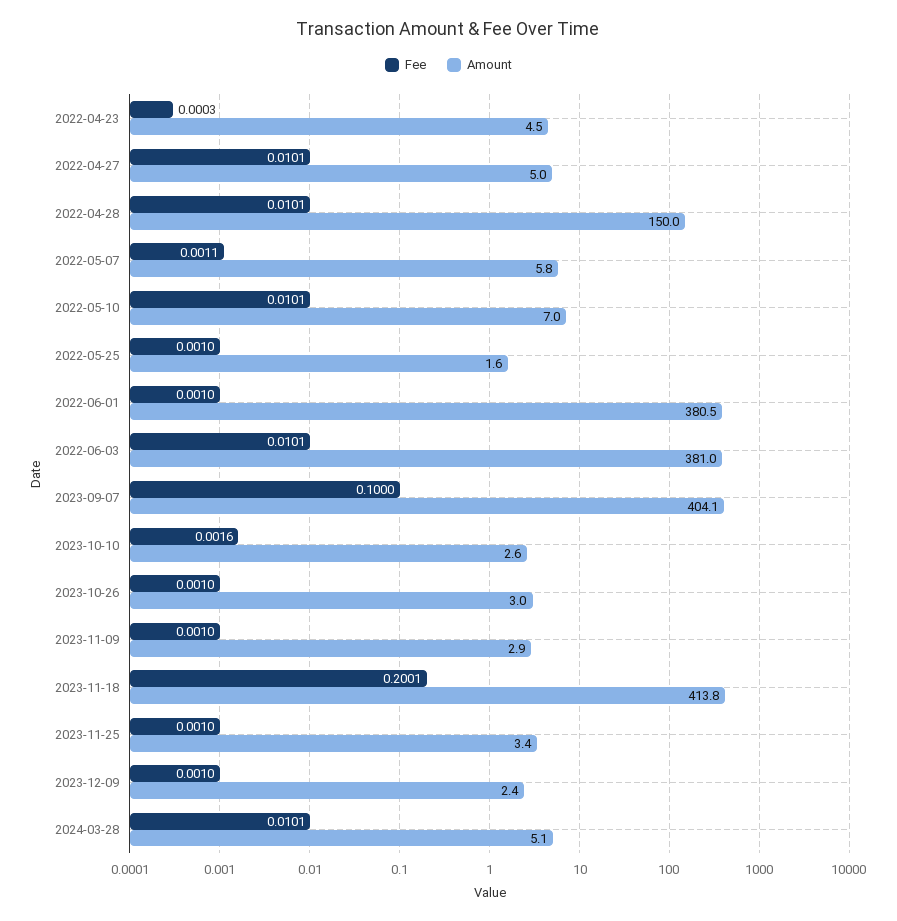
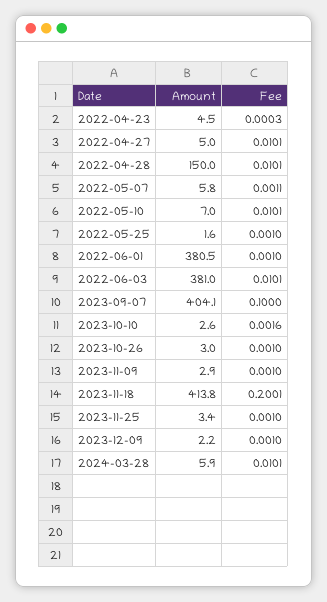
  {
    "Fee": {
      "2022-04-23": 0.0003,
      "2022-04-27": 0.0101,
      "2022-04-28": 0.0101,
      "2022-05-07": 0.0011,
      "2022-05-10": 0.0101,
      "2022-05-25": 0.001,
      "2022-06-01": 0.001,
      "2022-06-03": 0.0101,
      "2023-09-07": 0.1,
      "2023-10-10": 0.0016,
      "2023-10-26": 0.001,
      "2023-11-09": 0.001,
      "2023-11-18": 0.2001,
      "2023-11-25": 0.001,
      "2023-12-09": 0.001,
      "2024-03-28": 0.0101
    },
    "Amount": {
      "2022-04-23": 4.5,
      "2022-04-27": 5,
      "2022-04-28": 150,
      "2022-05-07": 5.8,
      "2022-05-10": 7,
      "2022-05-25": 1.6,
      "2022-06-01": 380.5,
      "2022-06-03": 381,
      "2023-09-07": 404.1,
      "2023-10-10": 2.6,
      "2023-10-26": 3,
      "2023-11-09": 2.9,
      "2023-11-18": 413.8,
      "2023-11-25": 3.4,
-     "2023-12-09": 2.4,
+     "2023-12-09": 2.2,
-     "2024-03-28": 5.1
+     "2024-03-28": 5.9
    }
  }

